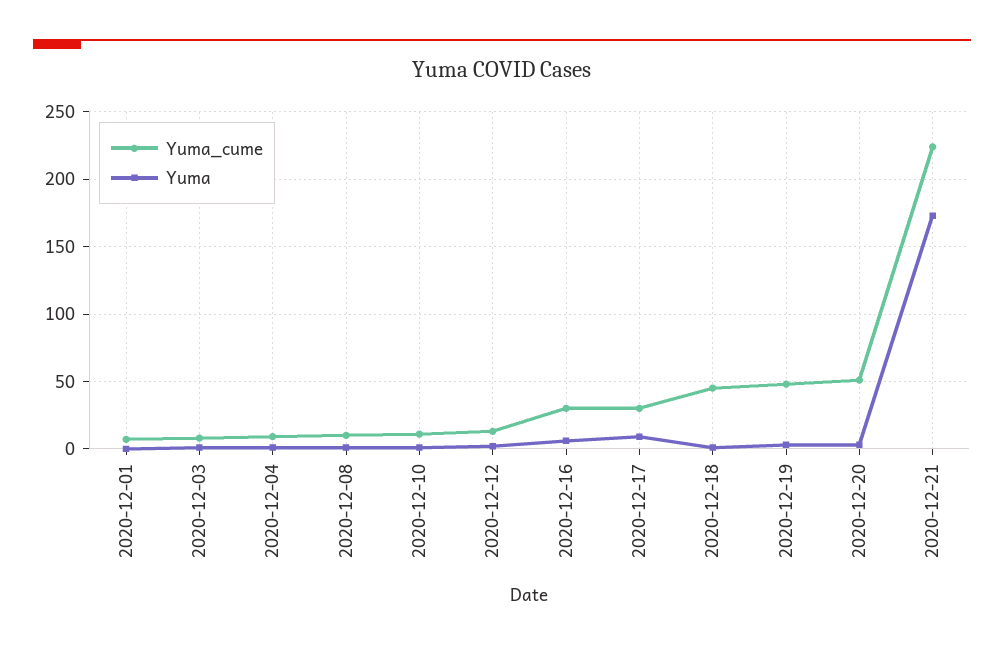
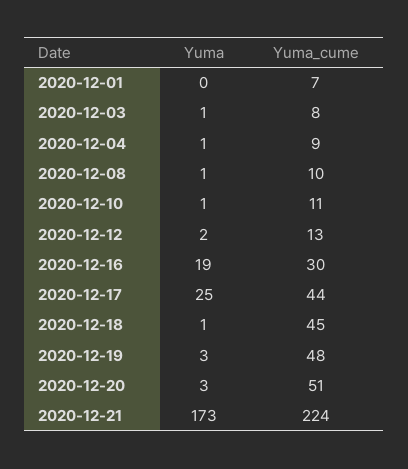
  {
    "Yuma_cume": {
      "2020-12-01": 7,
      "2020-12-03": 8,
      "2020-12-04": 9,
      "2020-12-08": 10,
      "2020-12-10": 11,
      "2020-12-12": 13,
      "2020-12-16": 30,
-     "2020-12-17": 30,
+     "2020-12-17": 44,
      "2020-12-18": 45,
      "2020-12-19": 48,
      "2020-12-20": 51,
      "2020-12-21": 224
    },
    "Yuma": {
      "2020-12-01": 0,
      "2020-12-03": 1,
      "2020-12-04": 1,
      "2020-12-08": 1,
      "2020-12-10": 1,
      "2020-12-12": 2,
-     "2020-12-16": 5,
+     "2020-12-16": 19,
-     "2020-12-17": 10,
+     "2020-12-17": 25,
      "2020-12-18": 1,
      "2020-12-19": 3,
      "2020-12-20": 3,
      "2020-12-21": 173
    }
  }

